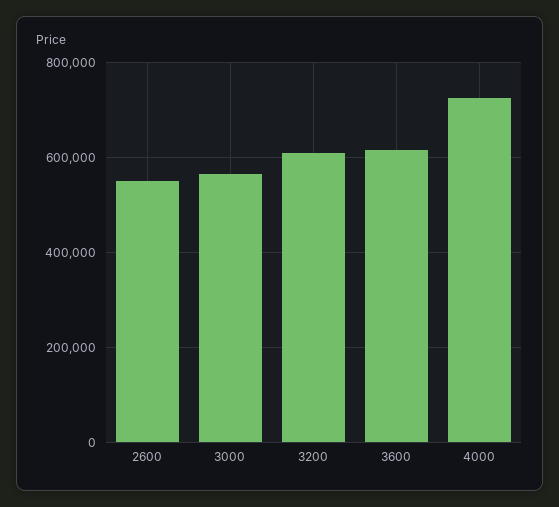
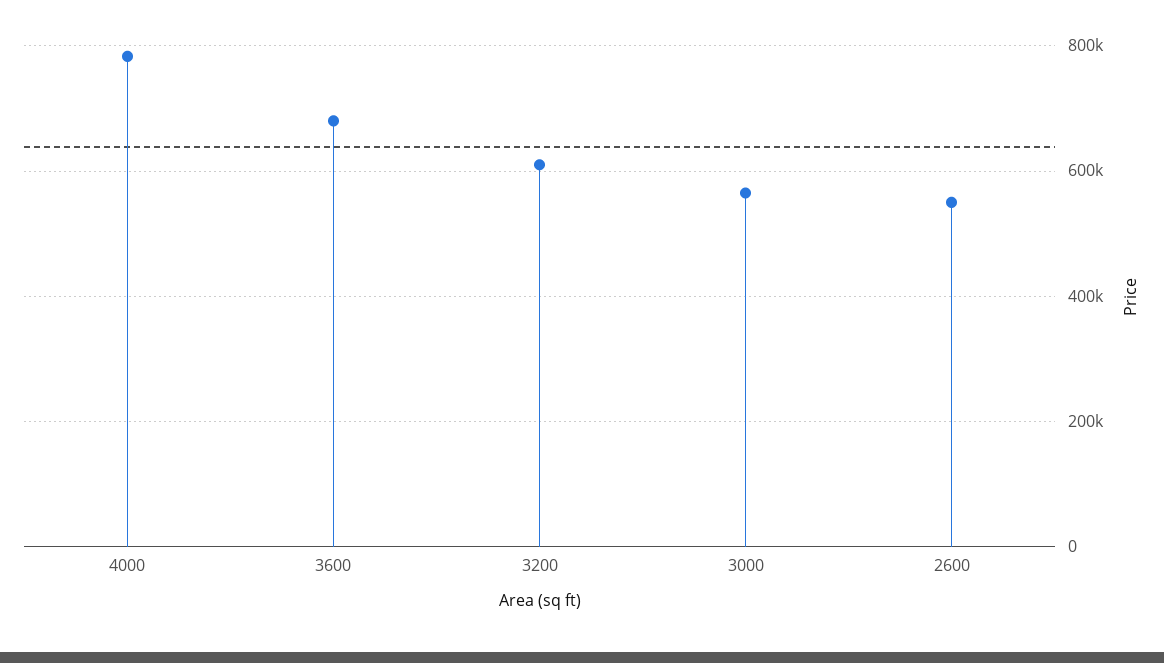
  {
    "2600": 560000,
    "3000": 560000,
    "3200": 620000,
-   "3600": 620000,
+   "3600": 680000,
-   "4000": 720000
+   "4000": 780000
  }

